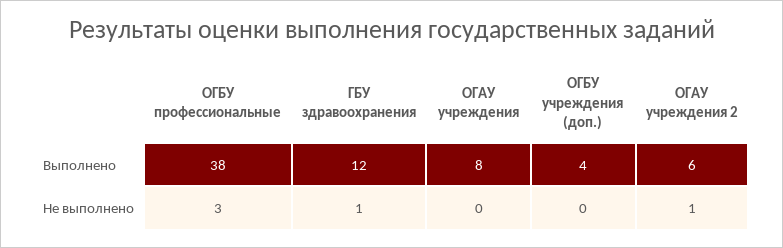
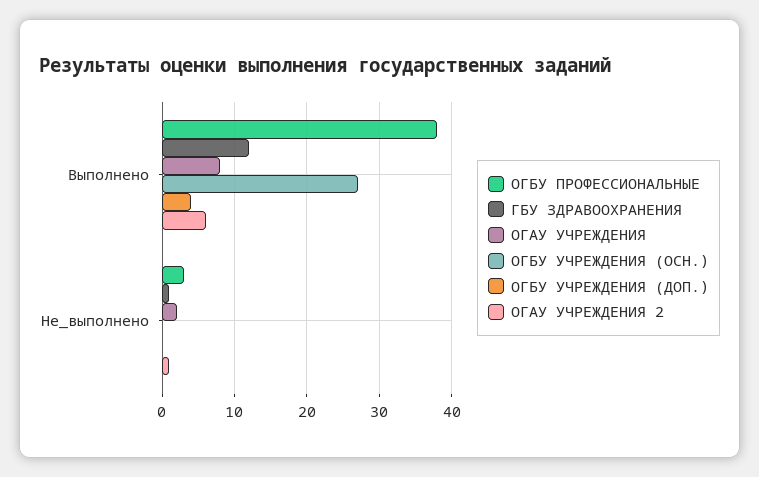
  {
    "ОГБУ профессиональные": {
      "Выполнено": 38,
      "Не выполнено": 3
    },
    "ГБУ здравоохранения": {
      "Выполнено": 12,
      "Не выполнено": 1
    },
    "ОГАУ учреждения": {
      "Выполнено": 8,
-     "Не выполнено": 0
+     "Не выполнено": 2
    },
    "ОГБУ учреждения (доп.)": {
      "Выполнено": 4,
      "Не выполнено": 0
    },
    "ОГАУ учреждения 2": {
      "Выполнено": 6,
      "Не выполнено": 1
-   }
+   },
+   "ОГБУ УЧРЕЖДЕНИЯ (ОСН.)": {
+     "Выполнено": 27,
+     "Не выполнено": 0
+   }
  }

